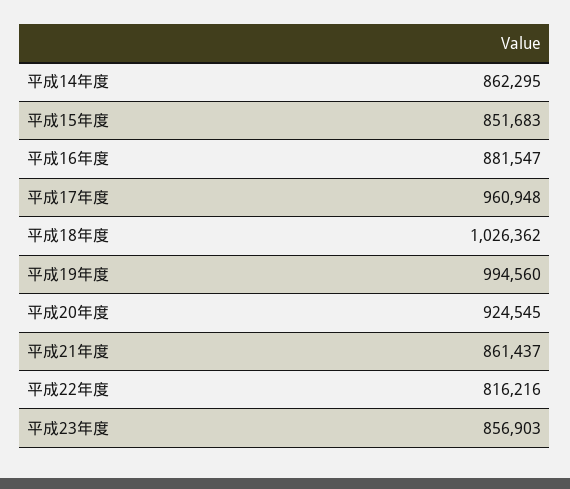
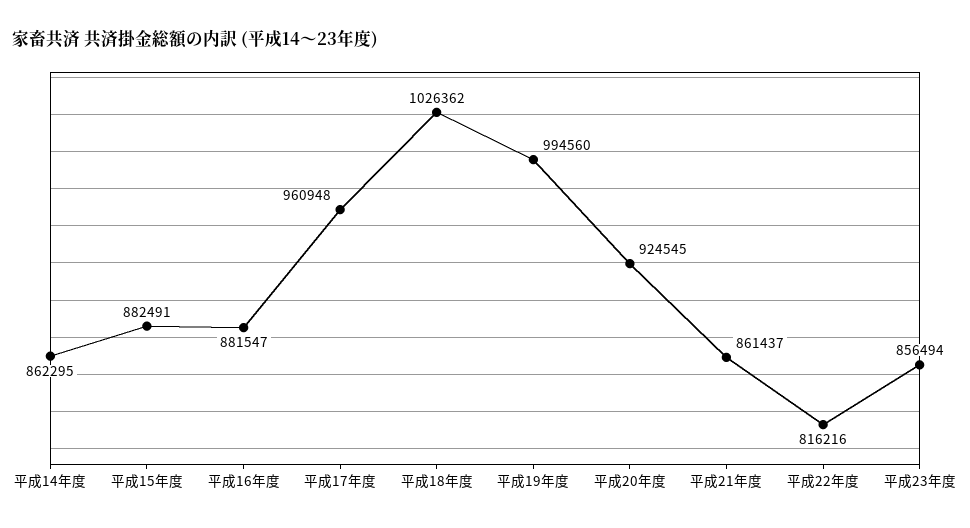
  {
    "平成14年度": 862295,
-   "平成15年度": 851683,
+   "平成15年度": 882491,
    "平成16年度": 881547,
    "平成17年度": 960948,
    "平成18年度": 1026362,
    "平成19年度": 994560,
    "平成20年度": 924545,
    "平成21年度": 861437,
    "平成22年度": 816216,
-   "平成23年度": 856903
+   "平成23年度": 856494
  }

